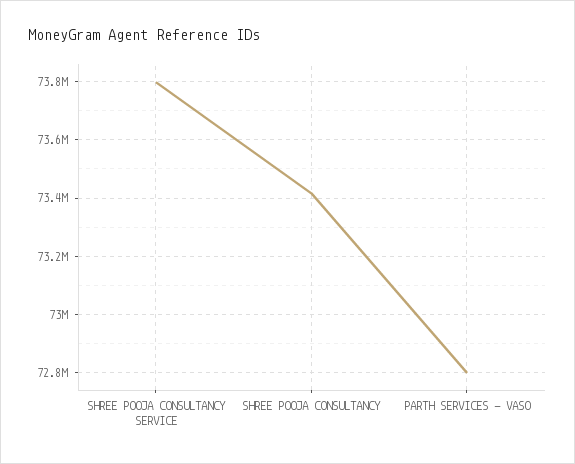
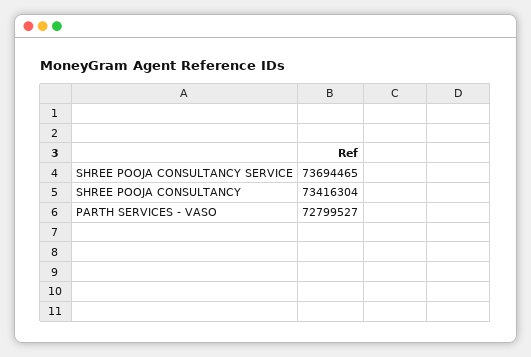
  {
-   "SHREE POOJA CONSULTANCY SERVICE": 73800000,
+   "SHREE POOJA CONSULTANCY SERVICE": 73694465,
    "SHREE POOJA CONSULTANCY": 73416304,
    "PARTH SERVICES - VASO": 72799527
  }

